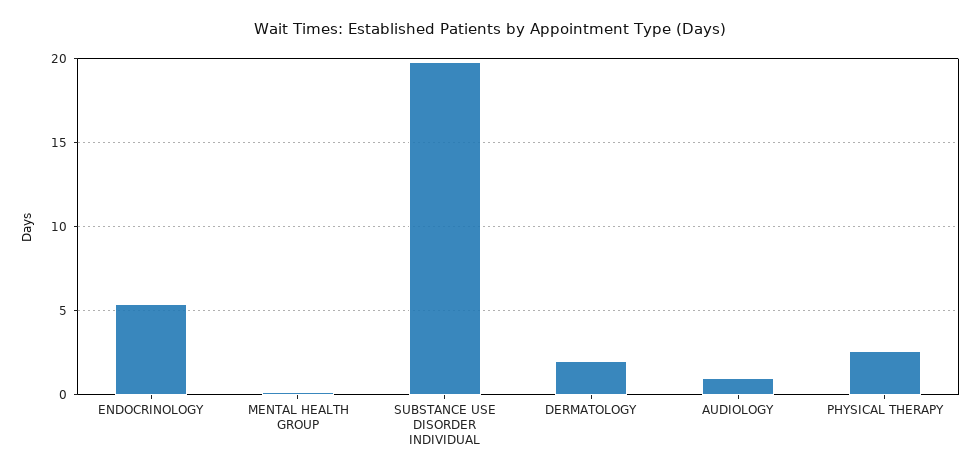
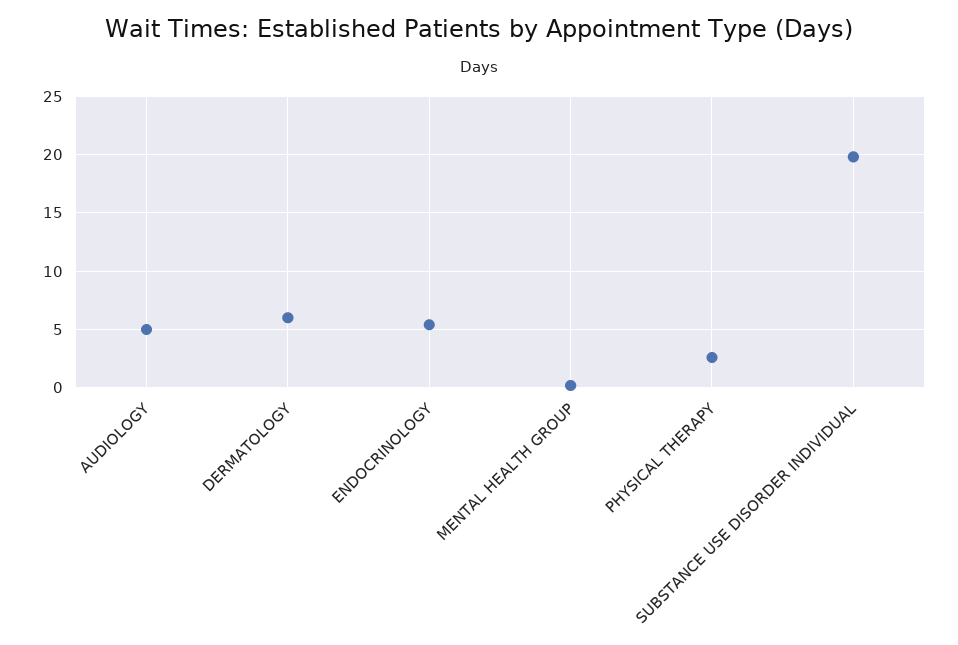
  {
    "ENDOCRINOLOGY": 5.5,
    "MENTAL HEALTH GROUP": 0,
    "SUBSTANCE USE DISORDER INDIVIDUAL": 20,
-   "DERMATOLOGY": 2,
+   "DERMATOLOGY": 6,
-   "AUDIOLOGY": 1,
+   "AUDIOLOGY": 5,
    "PHYSICAL THERAPY": 2.5
  }

